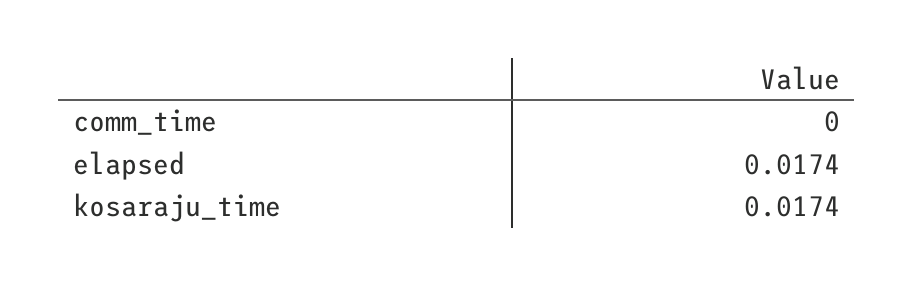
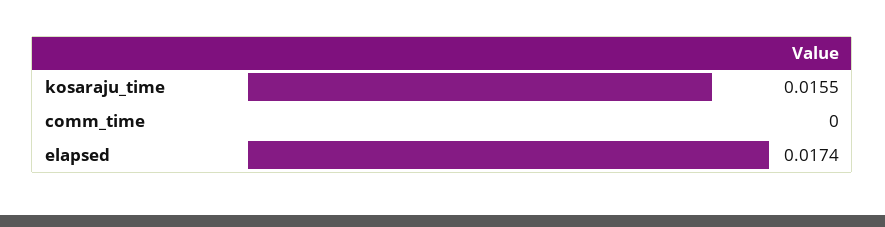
  {
    "comm_time": 0,
    "elapsed": 0.0174,
-   "kosaraju_time": 0.0174
+   "kosaraju_time": 0.0155
  }

